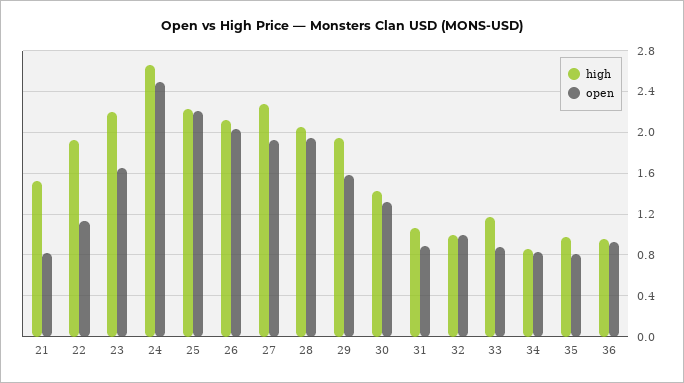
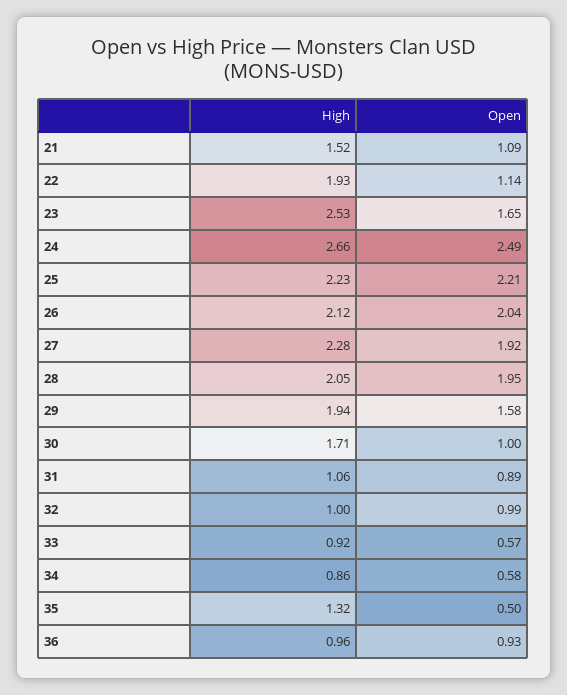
  {
    "high": {
      "21": 1.52,
      "22": 1.93,
-     "23": 2.2,
+     "23": 2.53,
      "24": 2.66,
      "25": 2.23,
      "26": 2.12,
      "27": 2.28,
      "28": 2.05,
      "29": 1.94,
-     "30": 1.4,
+     "30": 1.71,
      "31": 1.06,
      "32": 1,
-     "33": 1.2,
+     "33": 0.92,
      "34": 0.86,
-     "35": 1,
+     "35": 1.32,
      "36": 0.96
    },
    "open": {
-     "21": 0.8,
+     "21": 1.09,
      "22": 1.14,
      "23": 1.65,
      "24": 2.49,
      "25": 2.21,
      "26": 2.04,
      "27": 1.92,
      "28": 1.95,
      "29": 1.58,
-     "30": 1.3,
+     "30": 1,
      "31": 0.89,
      "32": 0.99,
-     "33": 0.9,
+     "33": 0.57,
-     "34": 0.8,
+     "34": 0.58,
-     "35": 0.8,
+     "35": 0.5,
      "36": 0.93
    }
  }

